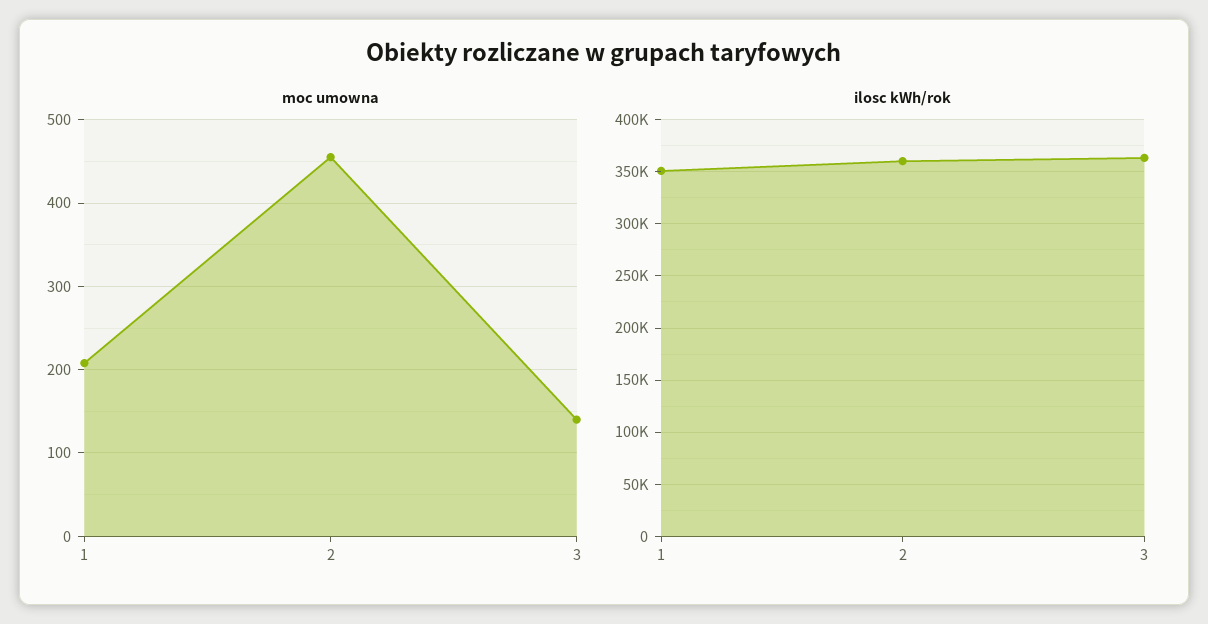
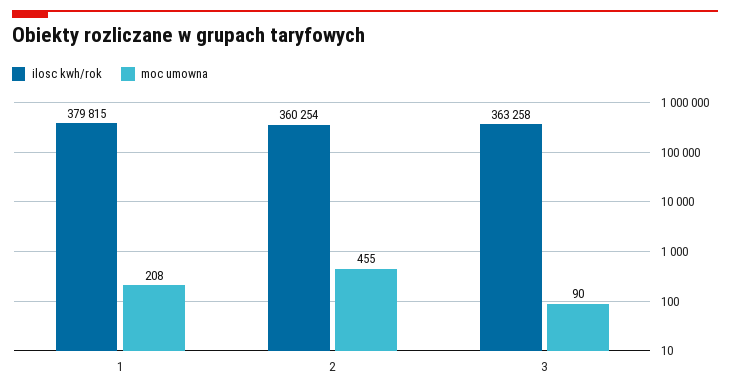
  {
    "moc umowna": {
      "1": 208,
      "2": 455,
-     "3": 140
+     "3": 90
    },
    "ilosc kWh/rok": {
-     "1": 350000,
+     "1": 379815,
      "2": 360254,
      "3": 363258
    }
  }

